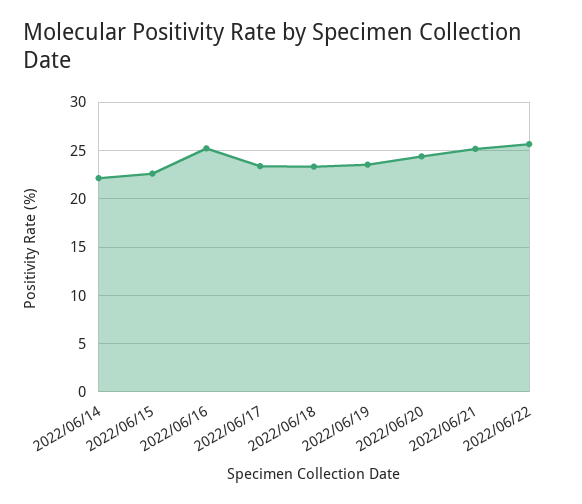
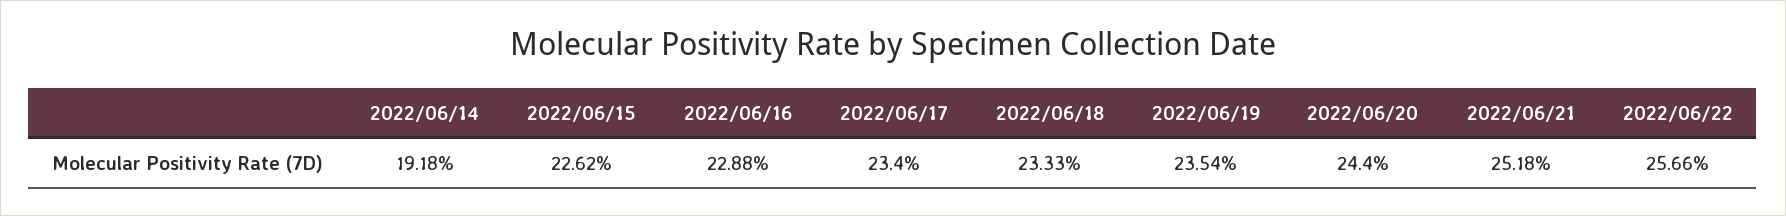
  {
-   "2022/06/14": 22,
+   "2022/06/14": 19.18,
    "2022/06/15": 22.62,
-   "2022/06/16": 25,
+   "2022/06/16": 22.88,
    "2022/06/17": 23.4,
    "2022/06/18": 23.33,
    "2022/06/19": 23.54,
    "2022/06/20": 24.4,
    "2022/06/21": 25.18,
    "2022/06/22": 25.66
  }

